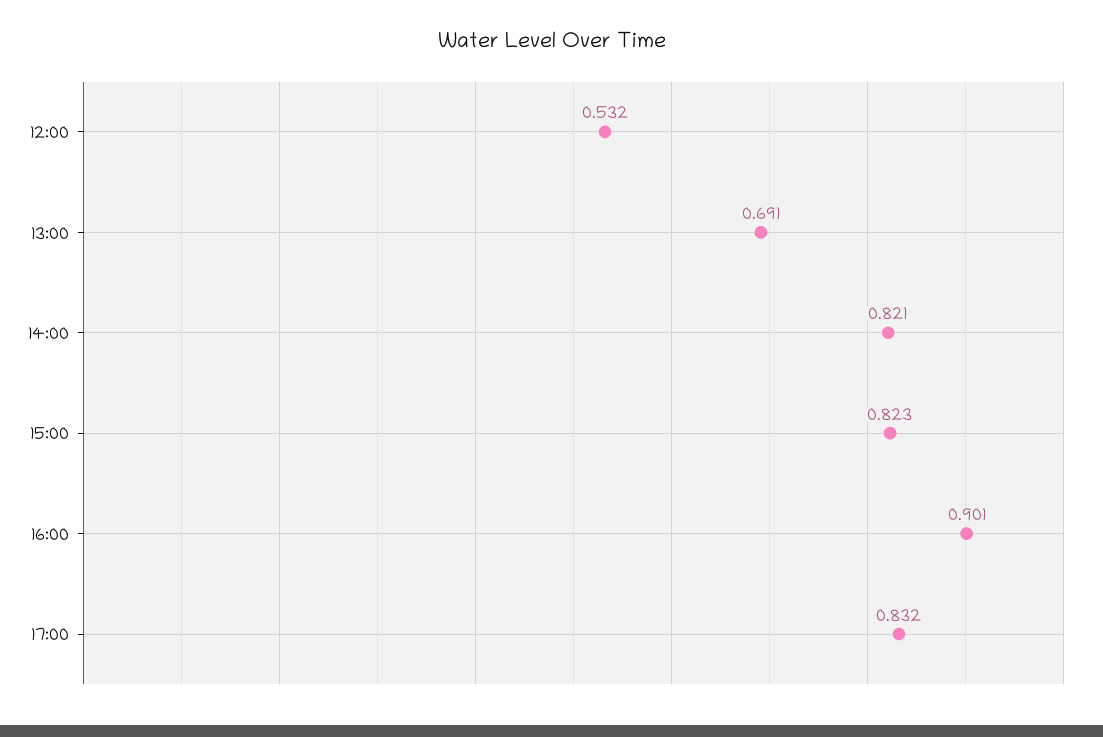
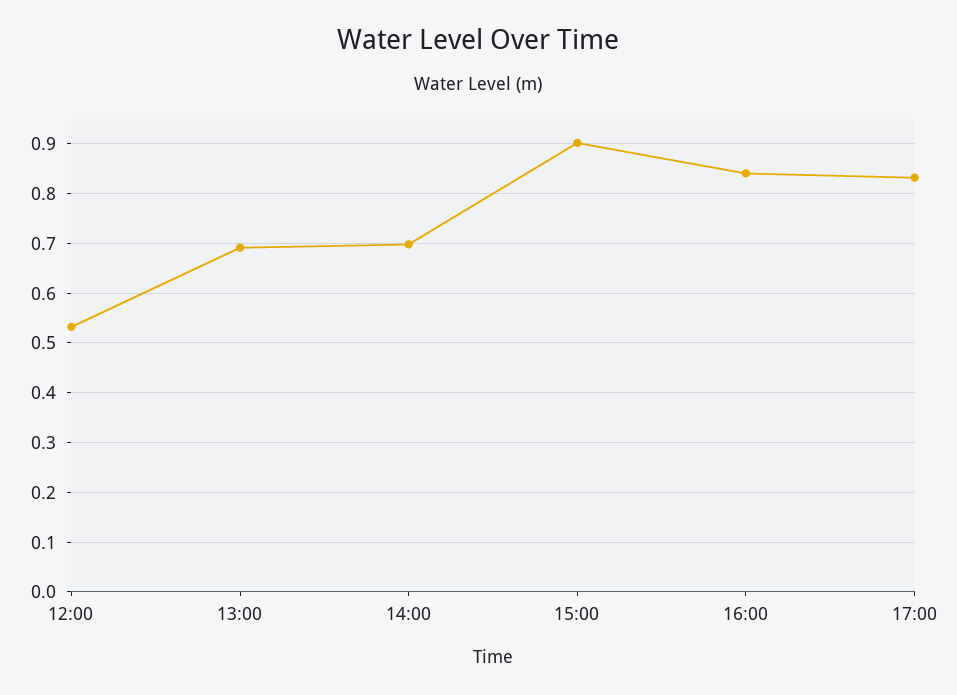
  {
    "12:00": 0.532,
    "13:00": 0.691,
-   "14:00": 0.821,
+   "14:00": 0.7,
-   "15:00": 0.823,
+   "15:00": 0.9,
-   "16:00": 0.901,
+   "16:00": 0.84,
    "17:00": 0.832
  }

